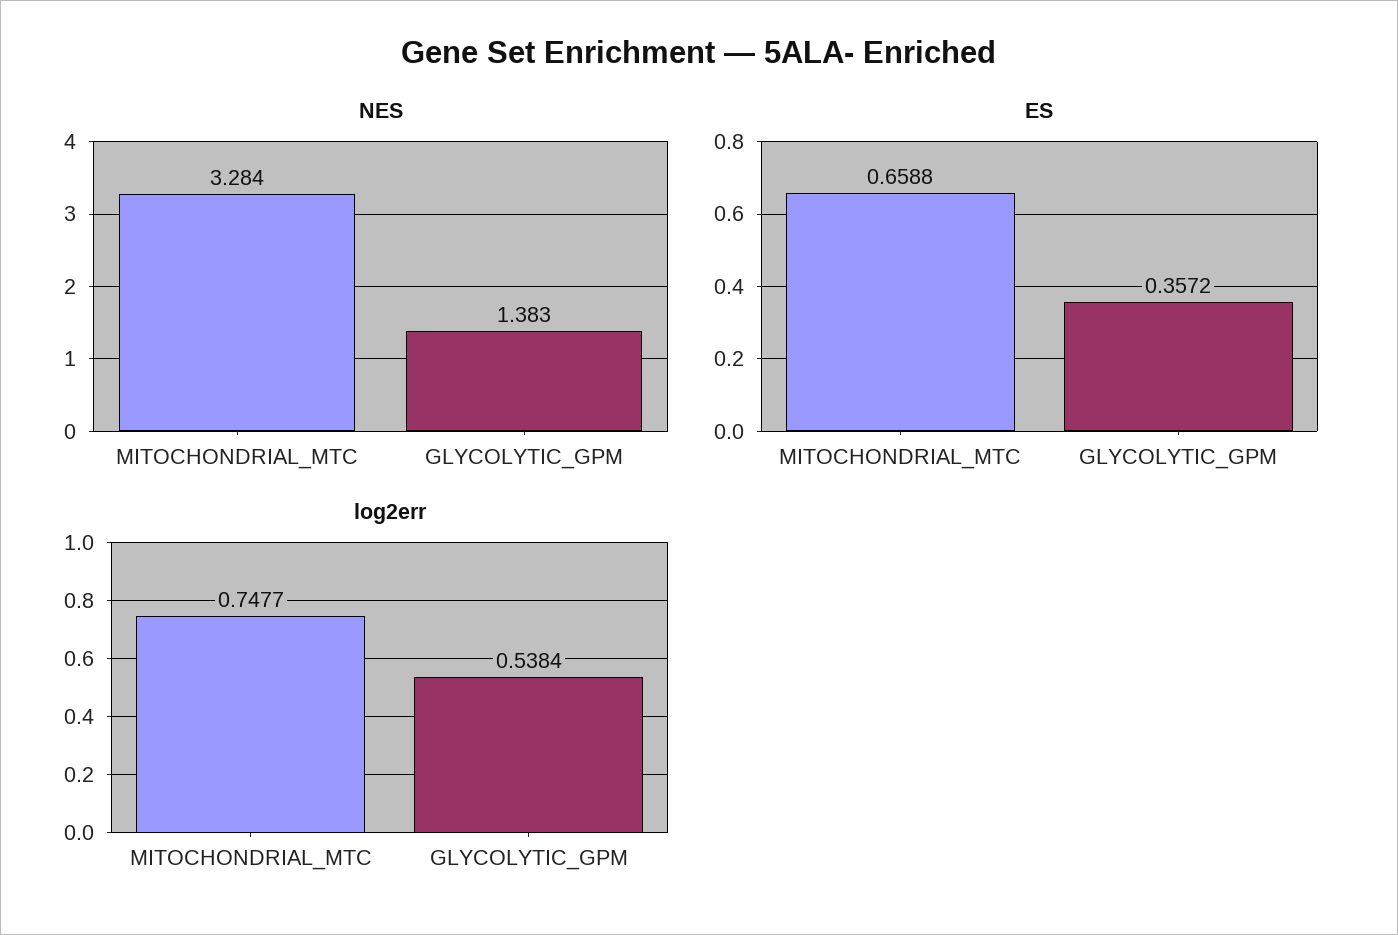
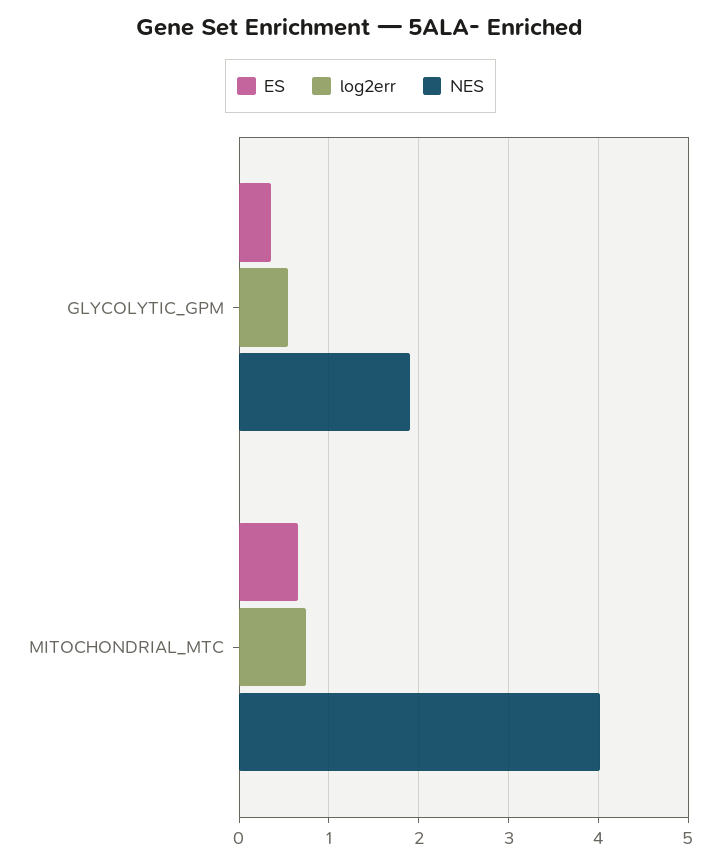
  {
    "NES": {
-     "MITOCHONDRIAL_MTC": 3.284,
+     "MITOCHONDRIAL_MTC": 4,
-     "GLYCOLYTIC_GPM": 1.383
+     "GLYCOLYTIC_GPM": 1.9
    },
    "ES": {
      "MITOCHONDRIAL_MTC": 0.6588,
      "GLYCOLYTIC_GPM": 0.3572
    },
    "log2err": {
      "MITOCHONDRIAL_MTC": 0.7477,
      "GLYCOLYTIC_GPM": 0.5384
    }
  }

